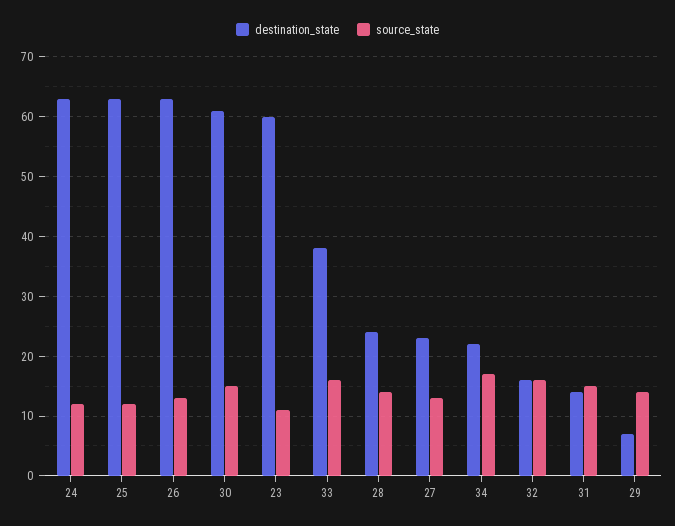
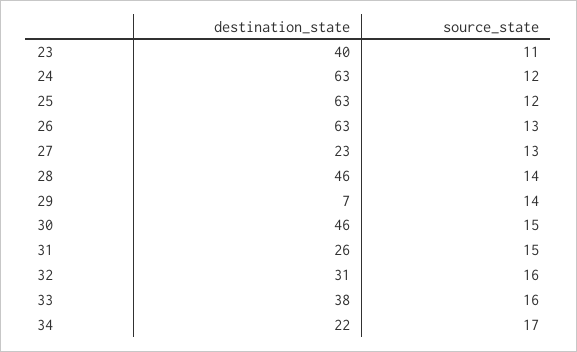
  {
    "destination_state": {
      "24": 63,
      "25": 63,
      "26": 63,
-     "30": 60,
+     "30": 46,
-     "23": 60,
+     "23": 40,
      "33": 38,
-     "28": 25,
+     "28": 46,
      "27": 23,
      "34": 22,
-     "32": 15,
+     "32": 31,
-     "31": 15,
+     "31": 26,
      "29": 7
    },
    "source_state": {
      "24": 12,
      "25": 12,
      "26": 13,
      "30": 15,
      "23": 11,
      "33": 16,
      "28": 14,
      "27": 13,
      "34": 17,
      "32": 16,
      "31": 15,
      "29": 14
    }
  }

